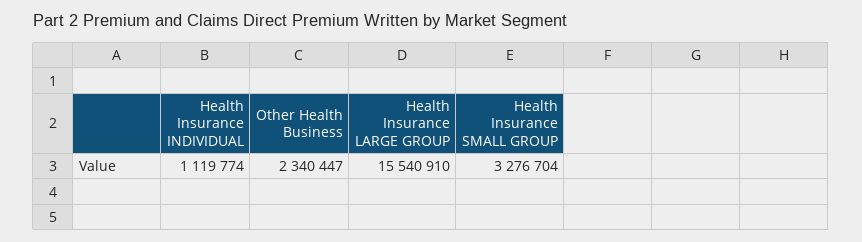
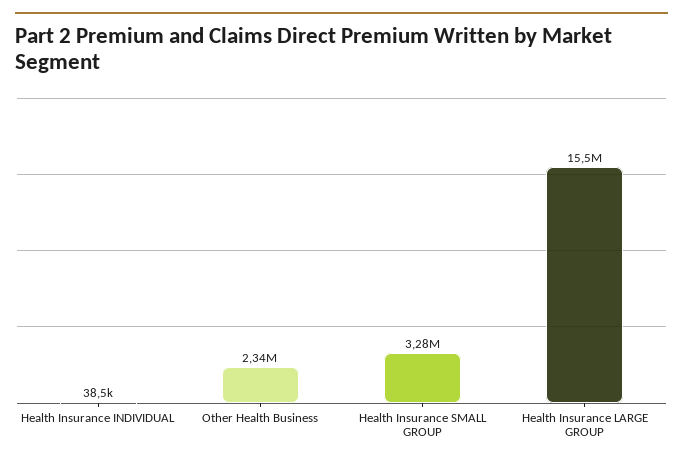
  {
-   "Health Insurance INDIVIDUAL": 1119774,
+   "Health Insurance INDIVIDUAL": 38500,
    "Other Health Business": 2340447,
    "Health Insurance LARGE GROUP": 15540910,
    "Health Insurance SMALL GROUP": 3276704
  }

